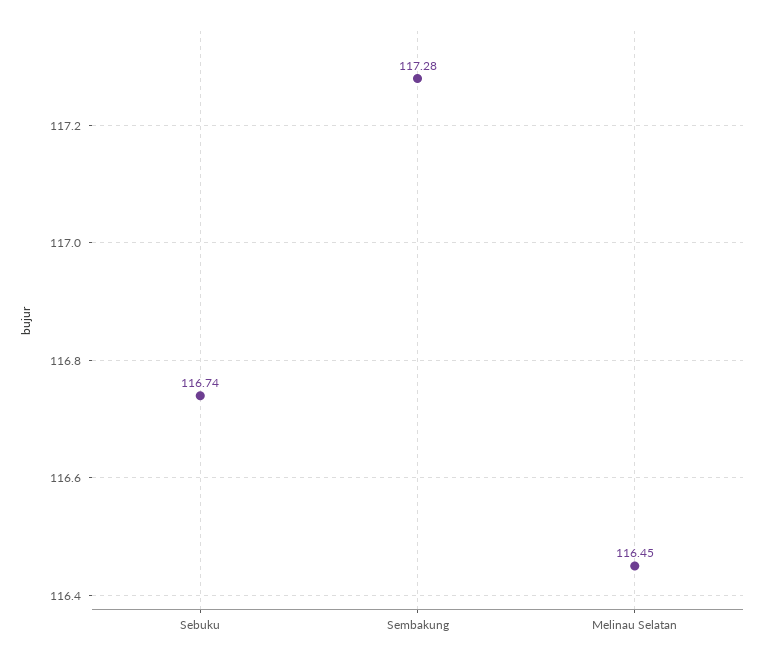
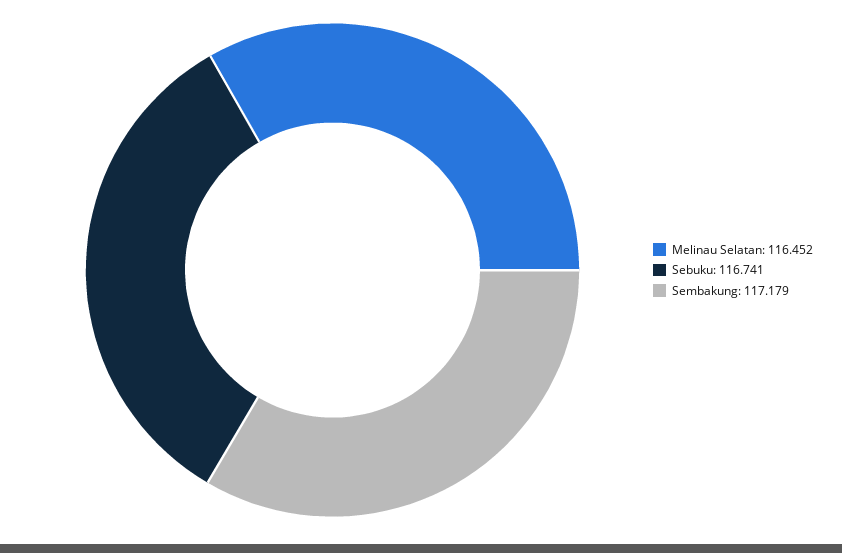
  {
    "Sebuku": 116.741,
-   "Sembakung": 117.28,
+   "Sembakung": 117.179,
    "Melinau Selatan": 116.452
  }

